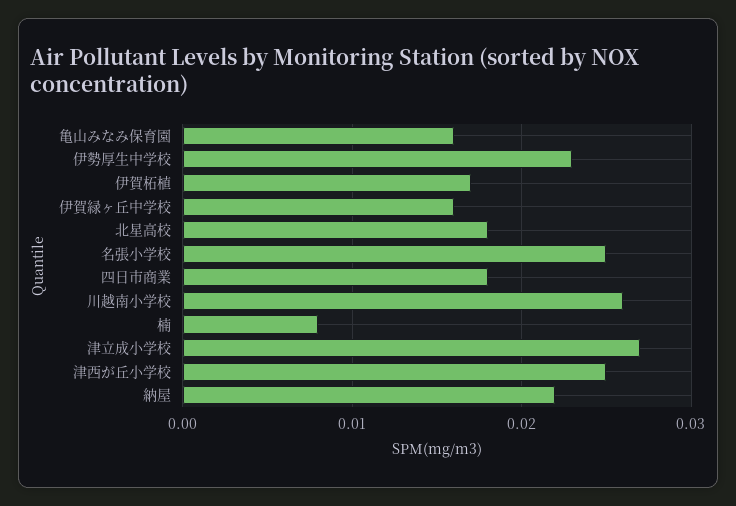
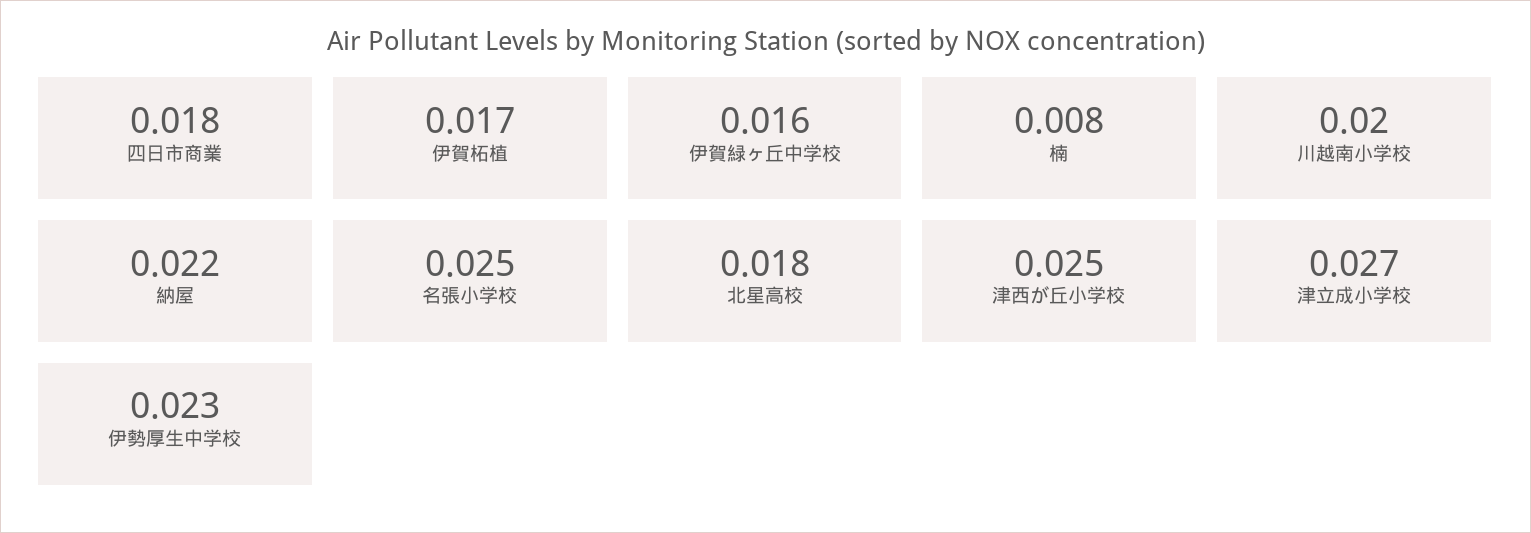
  {
-   "亀山みなみ保育園": 0.016,
    "伊勢厚生中学校": 0.023,
    "伊賀柘植": 0.017,
    "伊賀緑ヶ丘中学校": 0.016,
    "北星高校": 0.018,
    "名張小学校": 0.025,
    "四日市商業": 0.018,
-   "川越南小学校": 0.026,
+   "川越南小学校": 0.02,
    "楠": 0.008,
    "津立成小学校": 0.027,
    "津西が丘小学校": 0.025,
    "納屋": 0.022
  }

